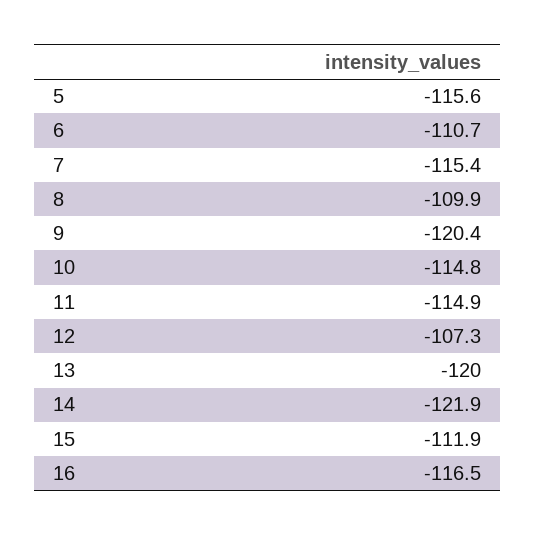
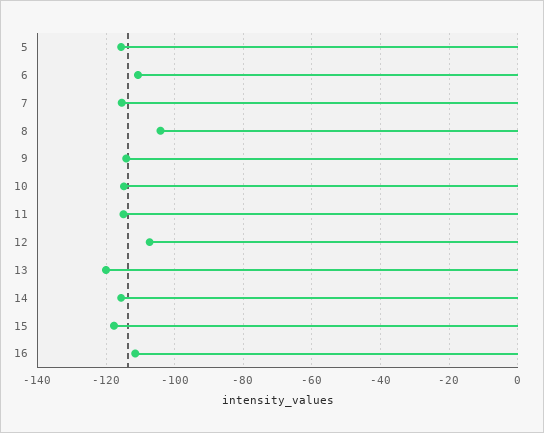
  {
    "5": -115.6,
    "6": -110.7,
    "7": -115.4,
-   "8": -109.9,
+   "8": -104,
-   "9": -120.4,
+   "9": -114,
    "10": -114.8,
    "11": -114.9,
    "12": -107.3,
    "13": -120,
-   "14": -121.9,
+   "14": -116,
-   "15": -111.9,
+   "15": -118,
-   "16": -116.5
+   "16": -112
  }

